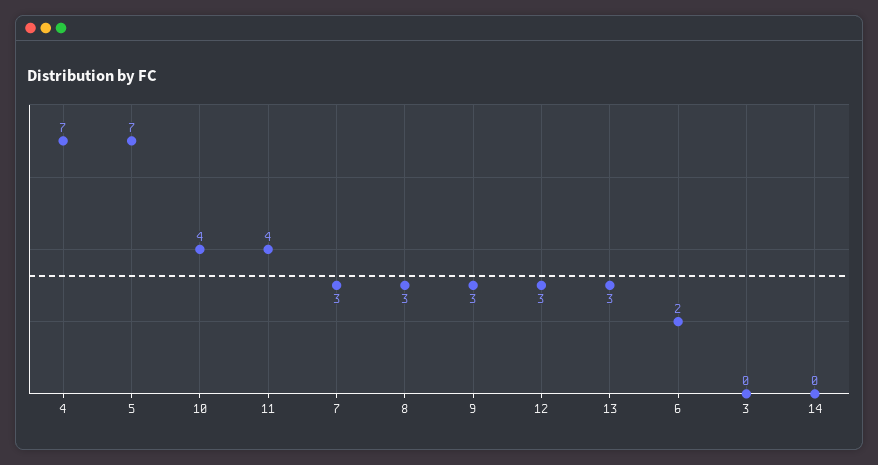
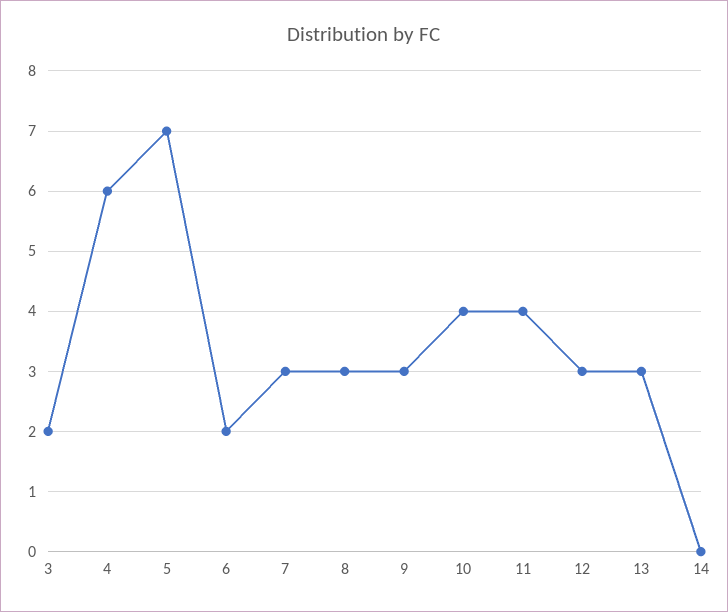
  {
-   "4": 7,
+   "4": 6,
    "5": 7,
    "10": 4,
    "11": 4,
    "7": 3,
    "8": 3,
    "9": 3,
    "12": 3,
    "13": 3,
    "6": 2,
-   "3": 0,
+   "3": 2,
    "14": 0
  }

